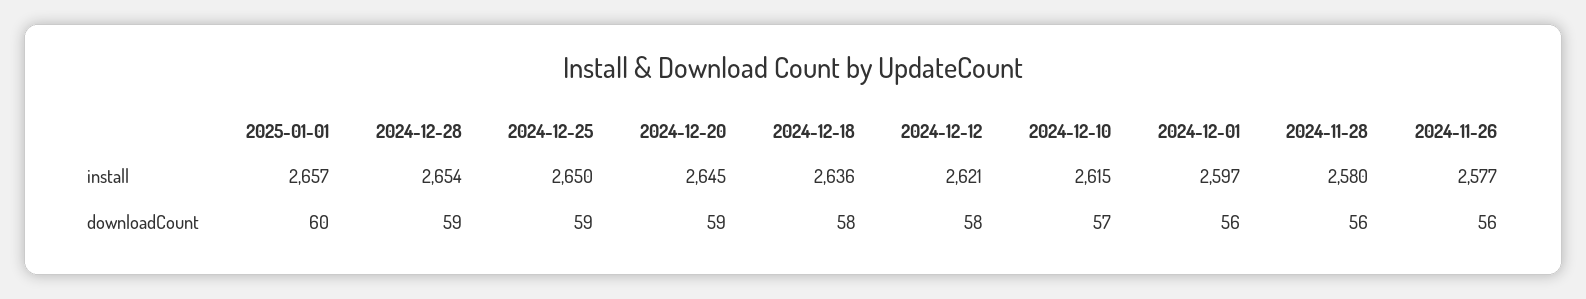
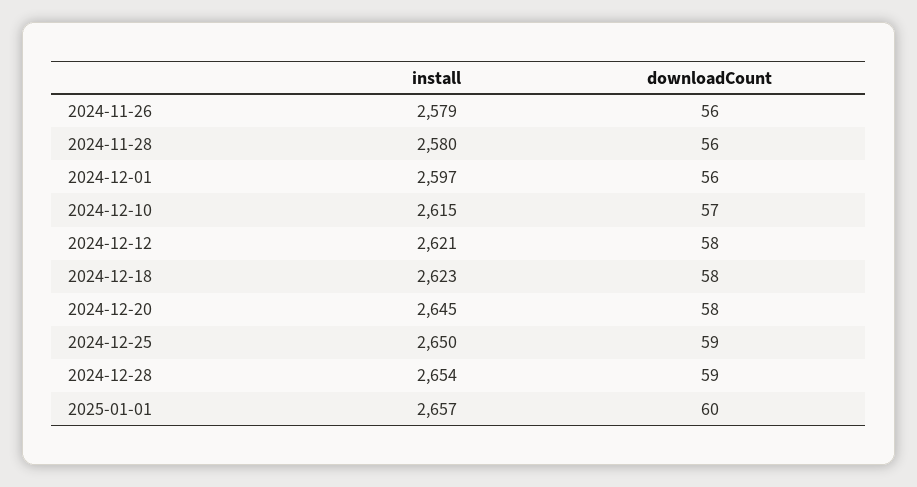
  {
    "2025-01-01": {
      "install": 2657,
      "downloadCount": 60
    },
    "2024-12-28": {
      "install": 2654,
      "downloadCount": 59
    },
    "2024-12-25": {
      "install": 2650,
      "downloadCount": 59
    },
    "2024-12-20": {
      "install": 2645,
-     "downloadCount": 59
+     "downloadCount": 58
    },
    "2024-12-18": {
-     "install": 2636,
+     "install": 2623,
      "downloadCount": 58
    },
    "2024-12-12": {
      "install": 2621,
      "downloadCount": 58
    },
    "2024-12-10": {
      "install": 2615,
      "downloadCount": 57
    },
    "2024-12-01": {
      "install": 2597,
      "downloadCount": 56
    },
    "2024-11-28": {
      "install": 2580,
      "downloadCount": 56
    },
    "2024-11-26": {
-     "install": 2577,
+     "install": 2579,
      "downloadCount": 56
    }
  }

